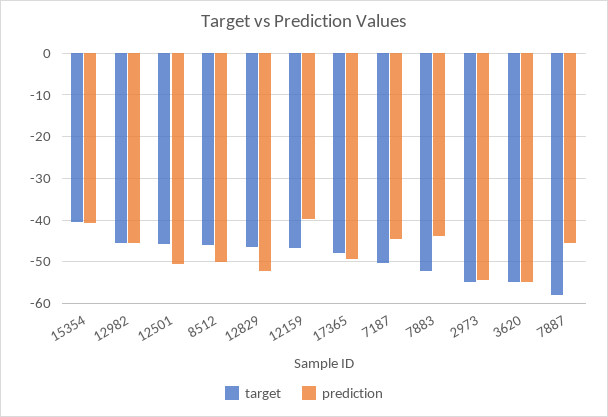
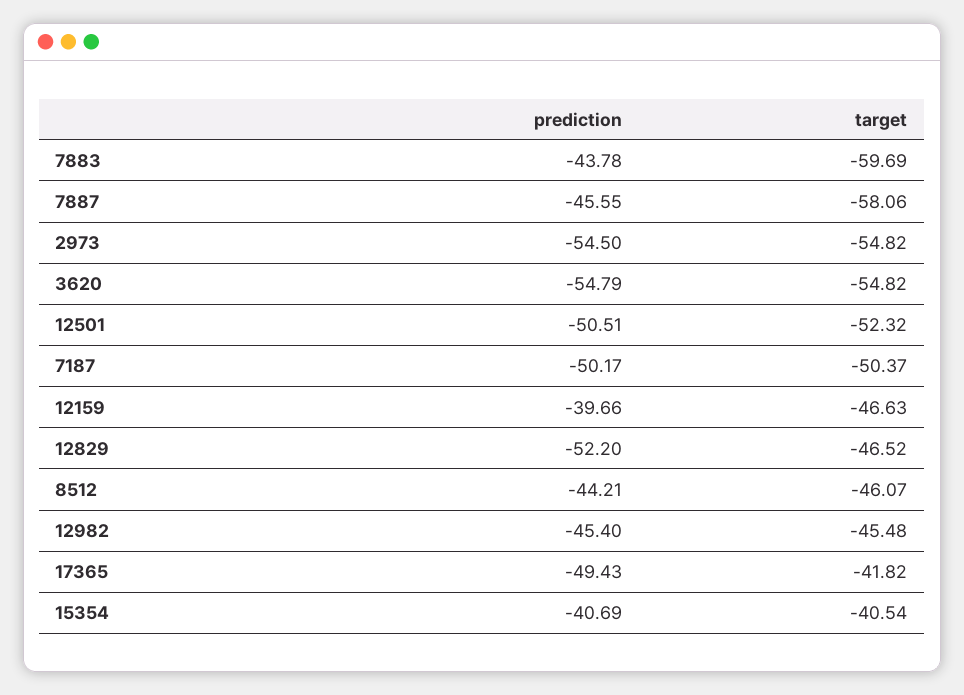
  {
    "target": {
      "15354": -40.54,
      "12982": -45.48,
-     "12501": -46,
+     "12501": -52.32,
      "8512": -46.07,
      "12829": -46.52,
      "12159": -46.63,
-     "17365": -48,
+     "17365": -41.82,
      "7187": -50.37,
-     "7883": -52,
+     "7883": -59.69,
      "2973": -54.82,
      "3620": -54.82,
      "7887": -58.06
    },
    "prediction": {
      "15354": -40.69,
      "12982": -45.4,
      "12501": -50.51,
-     "8512": -50,
+     "8512": -44.21,
      "12829": -52.2,
      "12159": -39.66,
      "17365": -49.43,
-     "7187": -44,
+     "7187": -50.17,
      "7883": -43.78,
      "2973": -54.5,
      "3620": -54.79,
      "7887": -45.55
    }
  }

